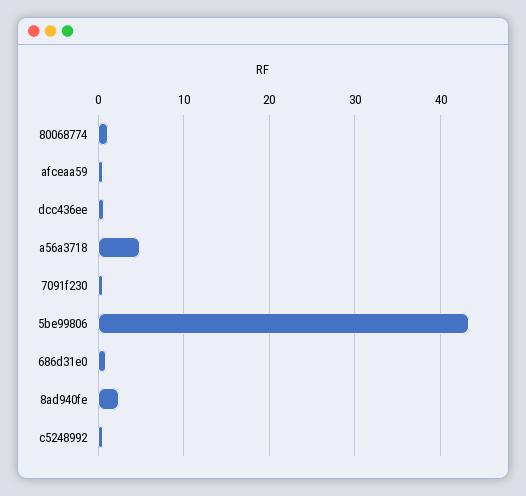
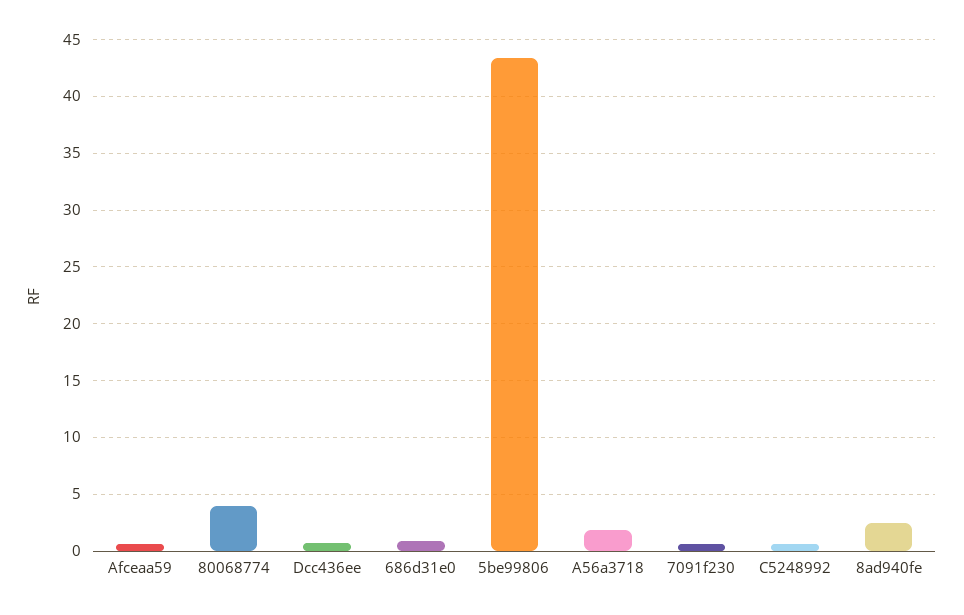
  {
-   "80068774": 1,
+   "80068774": 4,
    "afceaa59": 1,
    "dcc436ee": 1,
-   "a56a3718": 5,
+   "a56a3718": 2,
    "7091f230": 1,
    "5be99806": 43,
    "686d31e0": 1,
    "8ad940fe": 2,
    "c5248992": 1
  }

